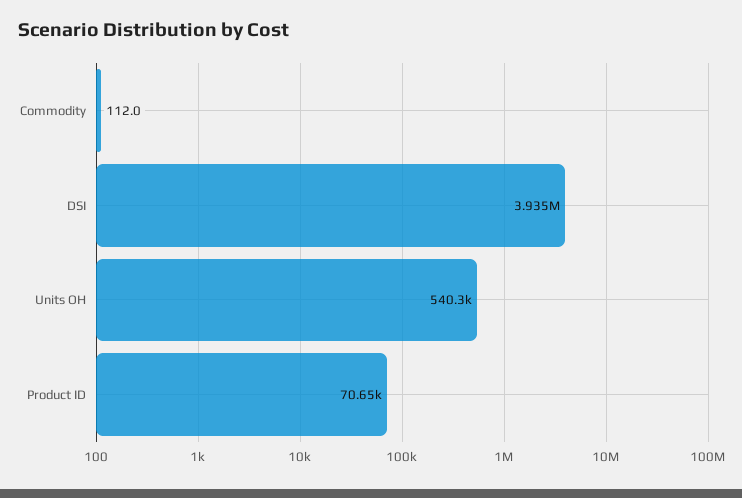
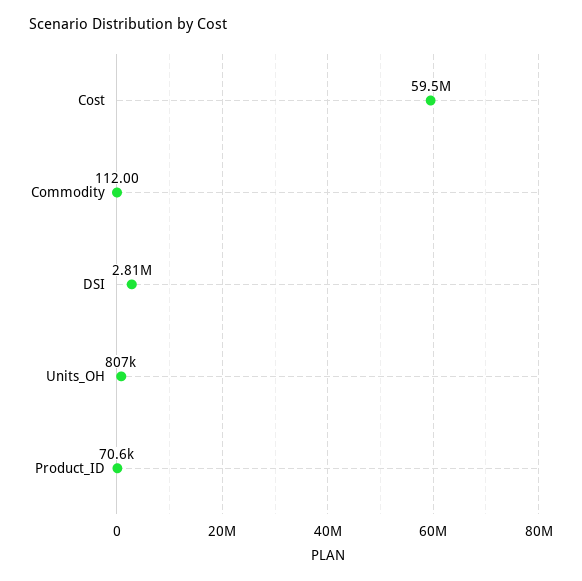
  {
    "Commodity": 112,
-   "DSI": 3935000,
+   "DSI": 2810000,
-   "Units OH": 540300,
+   "Units OH": 807000,
-   "Product ID": 70650
+   "Product ID": 70650,
+   "Cost": 59500000
  }

